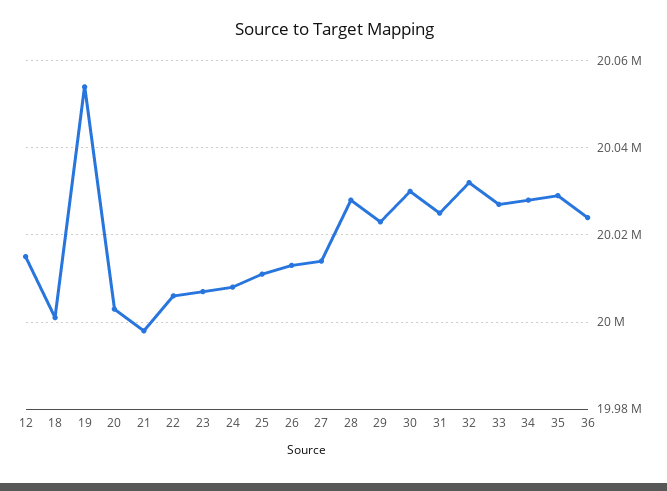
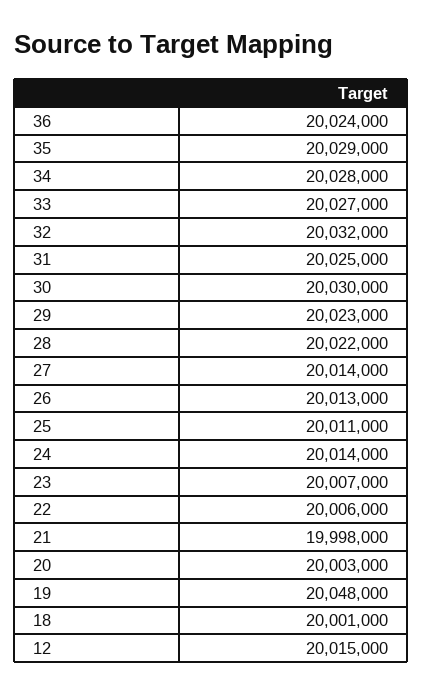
  {
    "12": 20015000,
    "18": 20001000,
-   "19": 20054000,
+   "19": 20048000,
    "20": 20003000,
    "21": 19998000,
    "22": 20006000,
    "23": 20007000,
-   "24": 20008000,
+   "24": 20014000,
    "25": 20011000,
    "26": 20013000,
    "27": 20014000,
-   "28": 20028000,
+   "28": 20022000,
    "29": 20023000,
    "30": 20030000,
    "31": 20025000,
    "32": 20032000,
    "33": 20027000,
    "34": 20028000,
    "35": 20029000,
    "36": 20024000
  }

